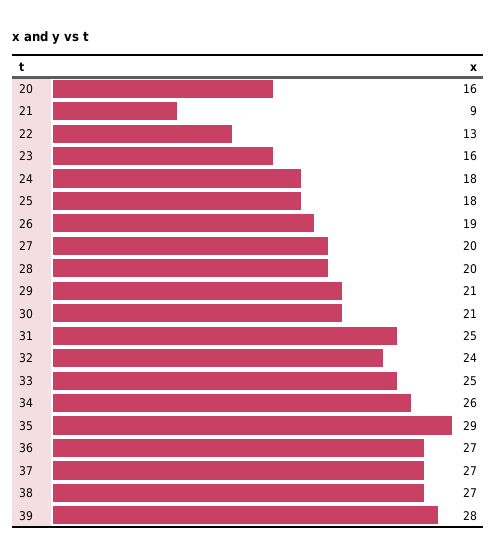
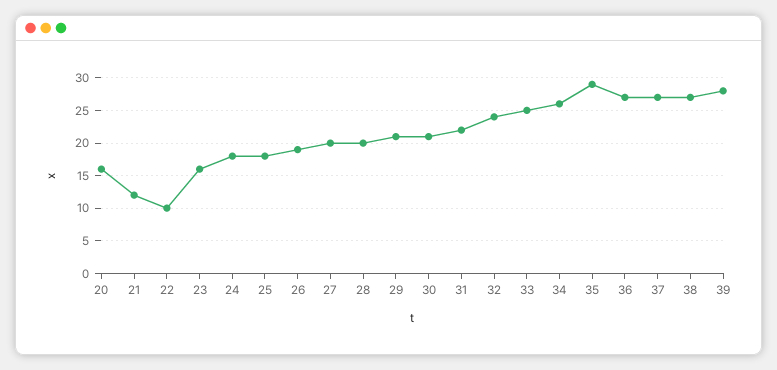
  {
    "20": 16,
-   "21": 9,
+   "21": 12,
-   "22": 13,
+   "22": 10,
    "23": 16,
    "24": 18,
    "25": 18,
    "26": 19,
    "27": 20,
    "28": 20,
    "29": 21,
    "30": 21,
-   "31": 25,
+   "31": 22,
    "32": 24,
    "33": 25,
    "34": 26,
    "35": 29,
    "36": 27,
    "37": 27,
    "38": 27,
    "39": 28
  }

